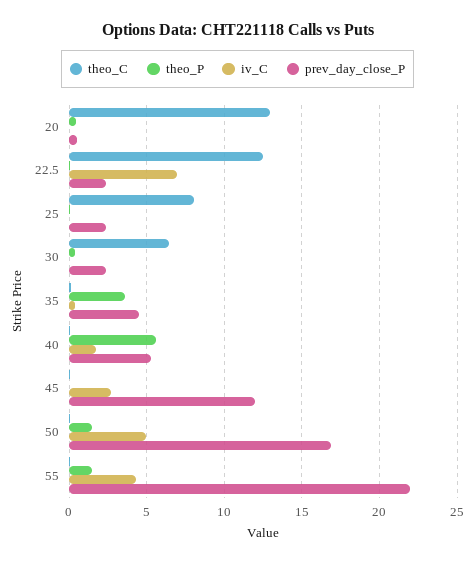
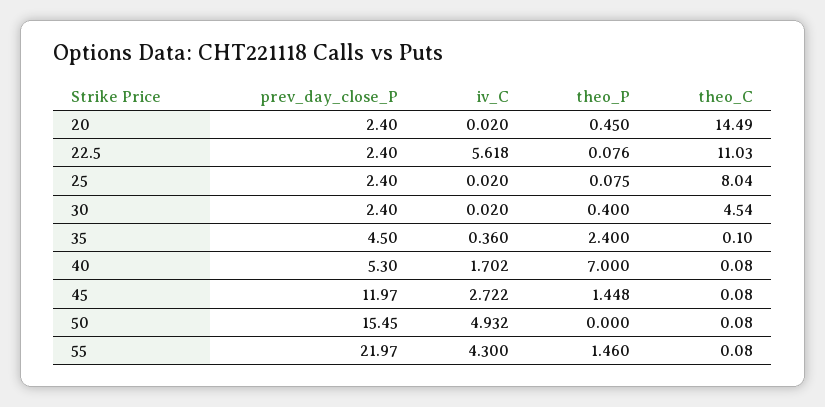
  {
    "theo_C": {
-     "20": 13,
+     "20": 14.49,
-     "22.5": 12.5,
+     "22.5": 11.03,
      "25": 8.04,
-     "30": 6.5,
+     "30": 4.54,
      "35": 0.1,
      "40": 0.08,
      "45": 0.08,
      "50": 0.08,
      "55": 0.08
    },
    "theo_P": {
      "20": 0.45,
      "22.5": 0.076,
      "25": 0.075,
      "30": 0.4,
-     "35": 3.5,
+     "35": 2.4,
-     "40": 5.5,
+     "40": 7,
-     "45": 0,
+     "45": 1.448,
-     "50": 1.5,
+     "50": 0,
      "55": 1.46
    },
    "iv_C": {
      "20": 0.02,
-     "22.5": 7,
+     "22.5": 5.618,
      "25": 0.02,
      "30": 0.02,
      "35": 0.36,
      "40": 1.702,
      "45": 2.722,
      "50": 4.932,
      "55": 4.3
    },
    "prev_day_close_P": {
-     "20": 0.5,
+     "20": 2.4,
      "22.5": 2.4,
      "25": 2.4,
      "30": 2.4,
      "35": 4.5,
      "40": 5.3,
      "45": 11.97,
-     "50": 17,
+     "50": 15.45,
      "55": 21.97
    }
  }

